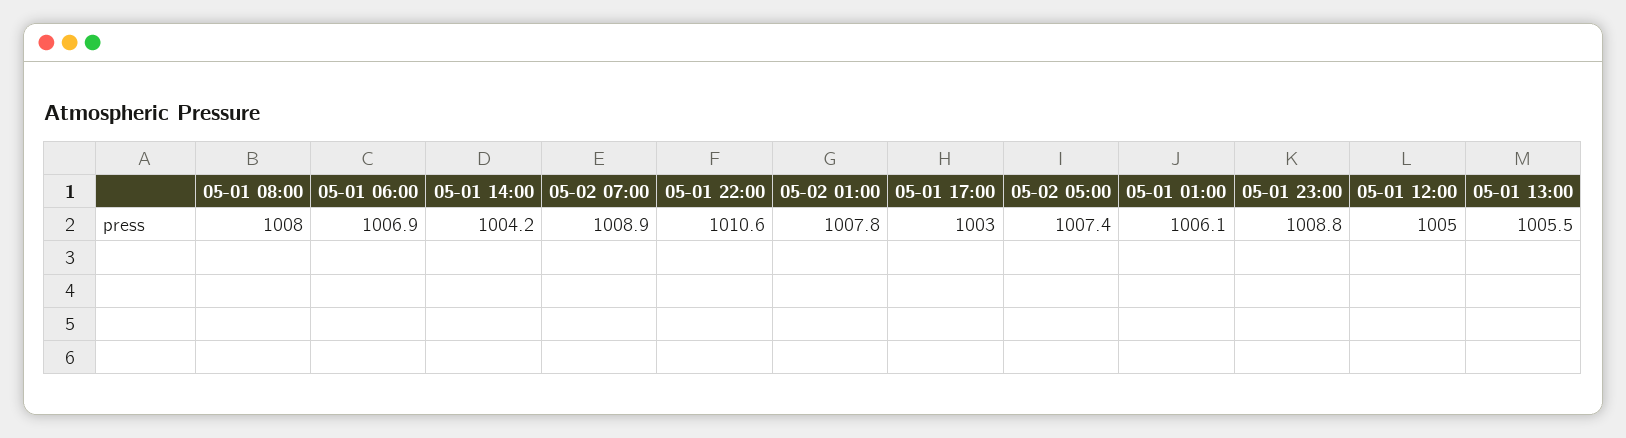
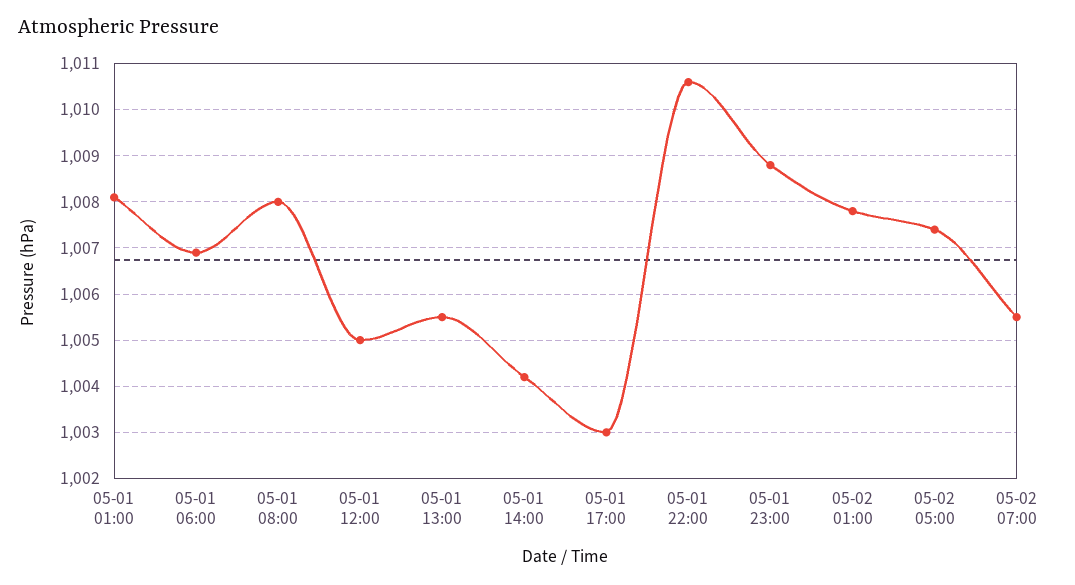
  {
    "05-01 08:00": 1008,
    "05-01 06:00": 1006.9,
    "05-01 14:00": 1004.2,
-   "05-02 07:00": 1008.9,
+   "05-02 07:00": 1005.5,
    "05-01 22:00": 1010.6,
    "05-02 01:00": 1007.8,
    "05-01 17:00": 1003,
    "05-02 05:00": 1007.4,
-   "05-01 01:00": 1006.1,
+   "05-01 01:00": 1008,
    "05-01 23:00": 1008.8,
    "05-01 12:00": 1005,
    "05-01 13:00": 1005.5
  }

